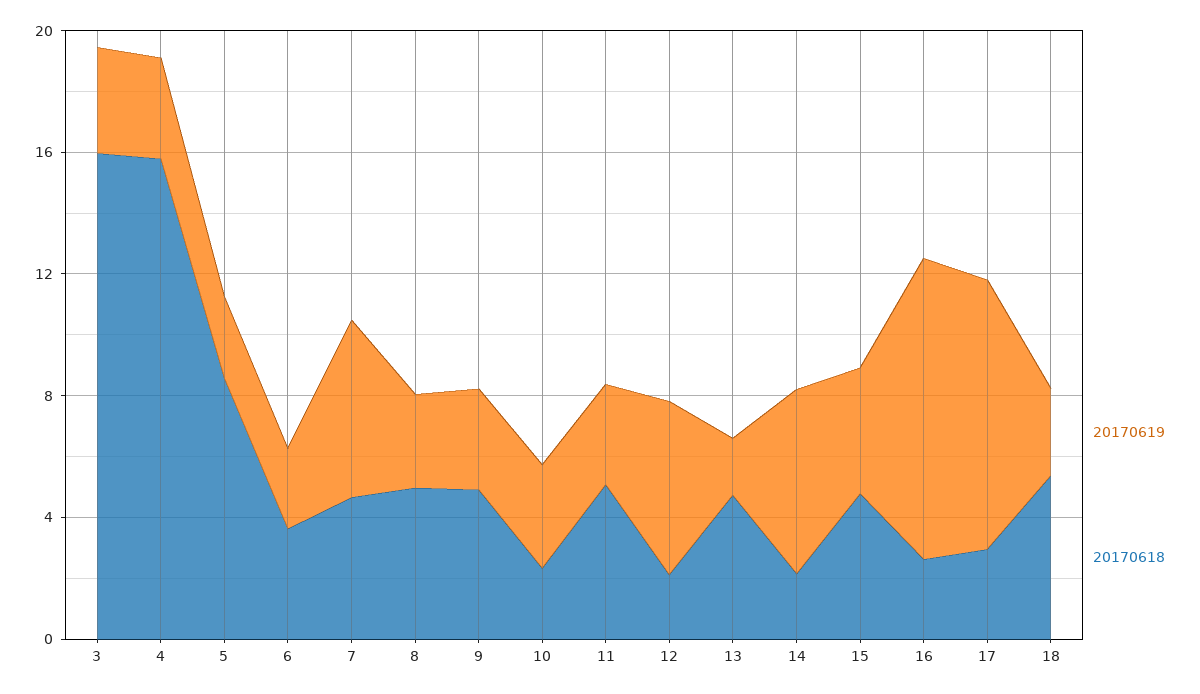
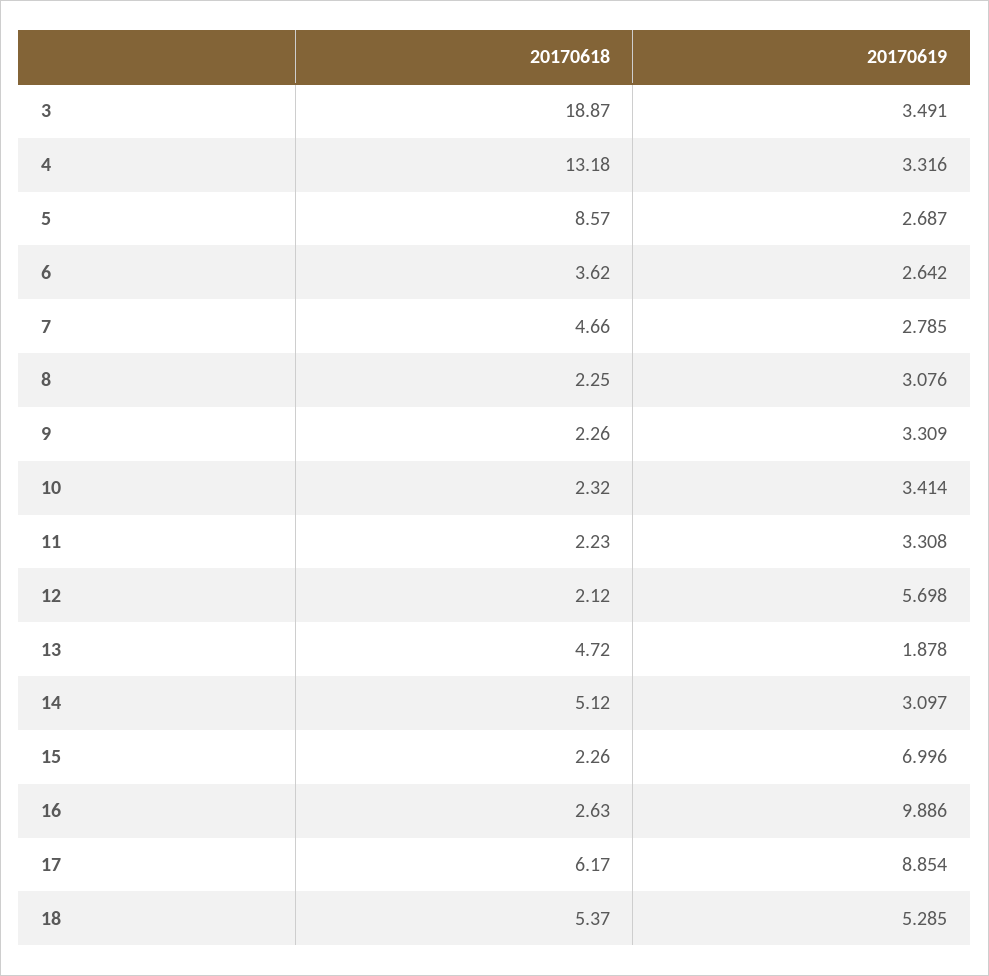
  {
    "20170619": {
      "3": 3.491,
      "4": 3.316,
      "5": 2.687,
      "6": 2.642,
-     "7": 6,
+     "7": 2.785,
      "8": 3.076,
      "9": 3.309,
      "10": 3.414,
      "11": 3.308,
      "12": 5.698,
      "13": 1.878,
-     "14": 6,
+     "14": 3.097,
-     "15": 4,
+     "15": 6.996,
      "16": 9.886,
      "17": 8.854,
-     "18": 3
+     "18": 5.285
    },
    "20170618": {
-     "3": 16,
+     "3": 18.87,
-     "4": 16,
+     "4": 13.18,
      "5": 8.57,
      "6": 3.62,
      "7": 4.66,
-     "8": 5,
+     "8": 2.25,
-     "9": 5,
+     "9": 2.26,
      "10": 2.32,
-     "11": 5,
+     "11": 2.23,
      "12": 2.12,
      "13": 4.72,
-     "14": 2,
+     "14": 5.12,
-     "15": 5,
+     "15": 2.26,
      "16": 2.63,
-     "17": 3,
+     "17": 6.17,
      "18": 5.37
    }
  }

